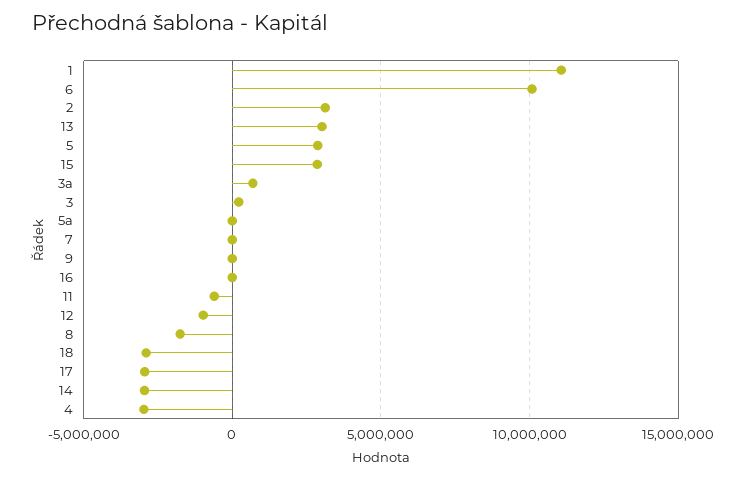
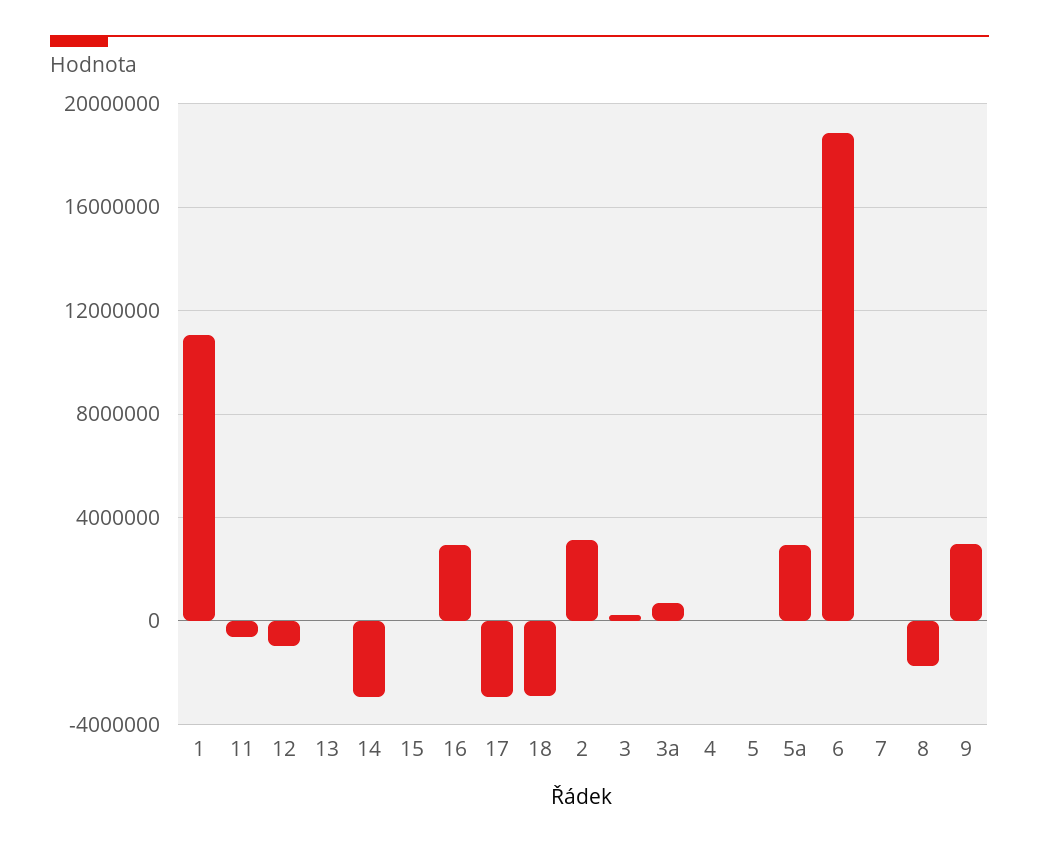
  {
    "1": 11000000,
-   "6": 10000000,
+   "6": 19000000,
    "2": 3000000,
-   "13": 3000000,
+   "13": 0,
-   "5": 3000000,
+   "5": 0,
-   "15": 3000000,
+   "15": 0,
    "3a": 500000,
    "3": 0,
-   "5a": 0,
+   "5a": 3000000,
    "7": 0,
-   "9": 0,
+   "9": 3000000,
-   "16": 0,
+   "16": 3000000,
    "11": -500000,
    "12": -1000000,
    "8": -2000000,
    "18": -3000000,
    "17": -3000000,
    "14": -3000000,
-   "4": -3000000
+   "4": 0
  }

